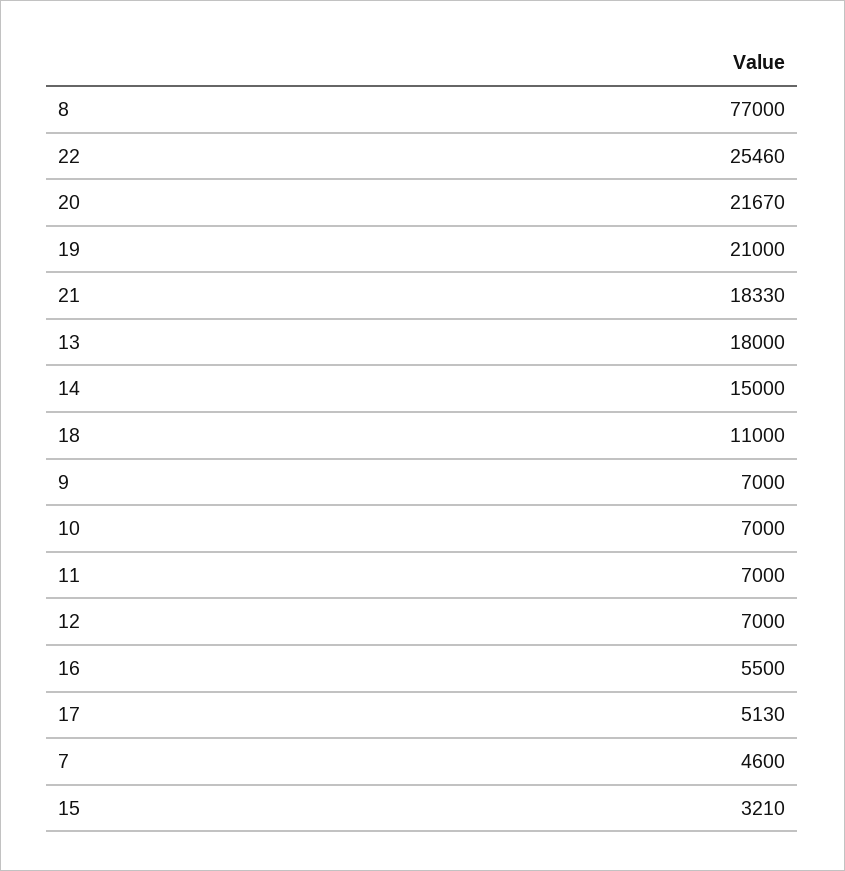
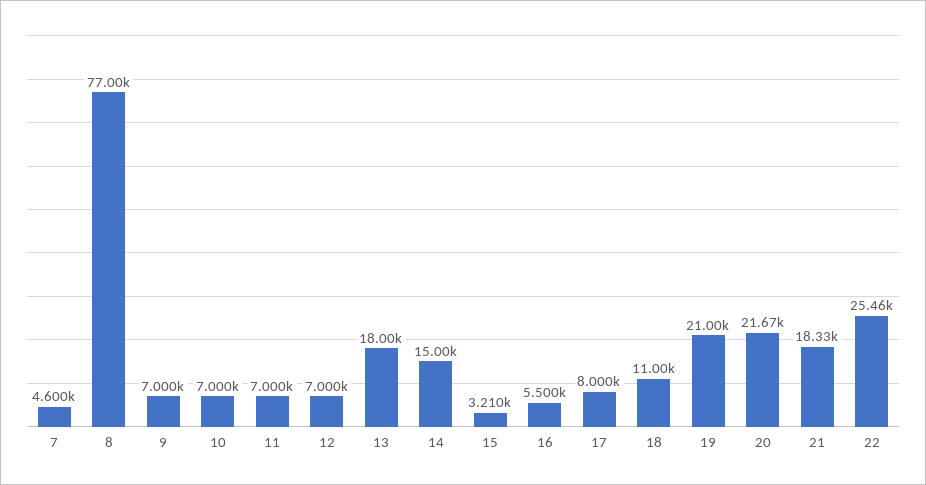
  {
    "8": 77000,
    "22": 25460,
    "20": 21670,
    "19": 21000,
    "21": 18330,
    "13": 18000,
    "14": 15000,
    "18": 11000,
    "9": 7000,
    "10": 7000,
    "11": 7000,
    "12": 7000,
    "16": 5500,
-   "17": 5130,
+   "17": 8000,
    "7": 4600,
    "15": 3210
  }

